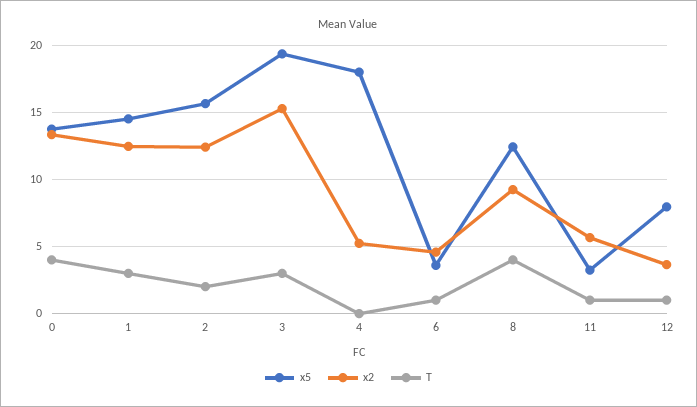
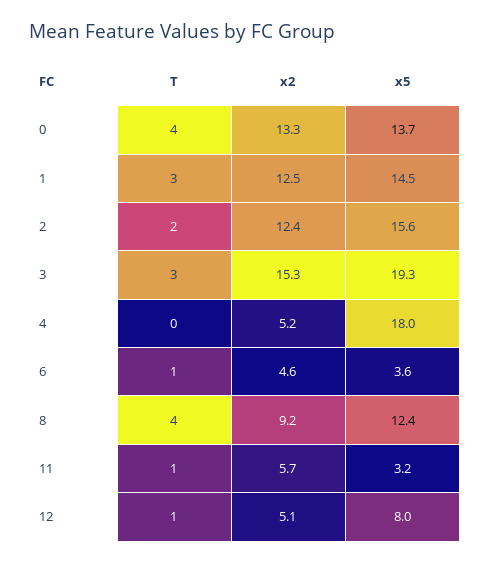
  {
    "x5": {
      "0": 13.7,
      "1": 14.5,
      "2": 15.6,
      "3": 19.3,
      "4": 18,
      "6": 3.6,
      "8": 12.4,
      "11": 3.2,
      "12": 8
    },
    "x2": {
      "0": 13.3,
      "1": 12.5,
      "2": 12.4,
      "3": 15.3,
      "4": 5.2,
      "6": 4.6,
      "8": 9.2,
      "11": 5.7,
-     "12": 3.5
+     "12": 5.1
    },
    "T": {
      "0": 4,
      "1": 3,
      "2": 2,
      "3": 3,
      "4": 0,
      "6": 1,
      "8": 4,
      "11": 1,
      "12": 1
    }
  }

